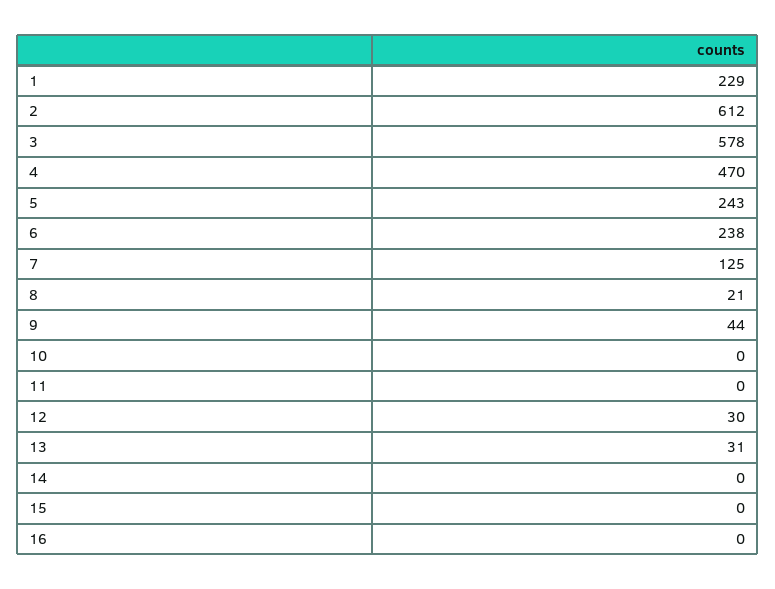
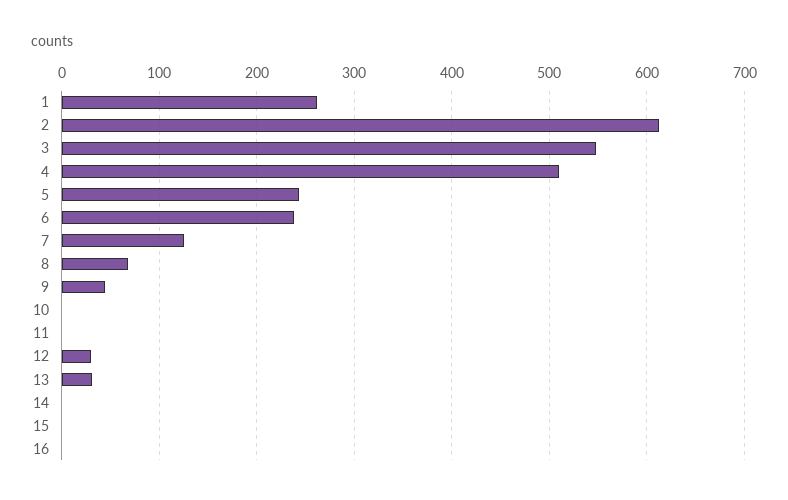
  {
-   "1": 229,
+   "1": 260,
    "2": 612,
-   "3": 578,
+   "3": 550,
-   "4": 470,
+   "4": 510,
    "5": 243,
    "6": 238,
    "7": 125,
-   "8": 21,
+   "8": 70,
    "9": 44,
    "10": 0,
    "11": 0,
    "12": 30,
    "13": 31,
    "14": 0,
    "15": 0,
    "16": 0
  }

